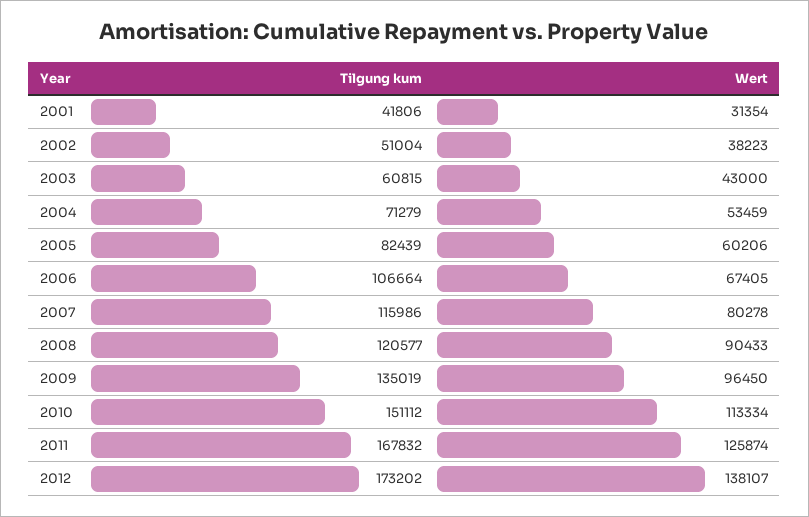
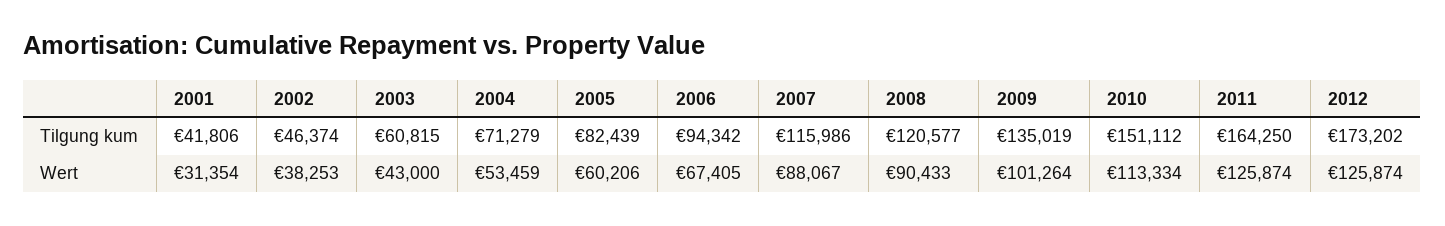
  {
    "Tilgung kum": {
      "2001": 41806,
-     "2002": 51004,
+     "2002": 46374,
      "2003": 60815,
      "2004": 71279,
      "2005": 82439,
-     "2006": 106664,
+     "2006": 94342,
      "2007": 115986,
      "2008": 120577,
      "2009": 135019,
      "2010": 151112,
-     "2011": 167832,
+     "2011": 164250,
      "2012": 173202
    },
    "Wert": {
      "2001": 31354,
-     "2002": 38223,
+     "2002": 38253,
      "2003": 43000,
      "2004": 53459,
      "2005": 60206,
      "2006": 67405,
-     "2007": 80278,
+     "2007": 88067,
      "2008": 90433,
-     "2009": 96450,
+     "2009": 101264,
      "2010": 113334,
      "2011": 125874,
-     "2012": 138107
+     "2012": 125874
    }
  }

